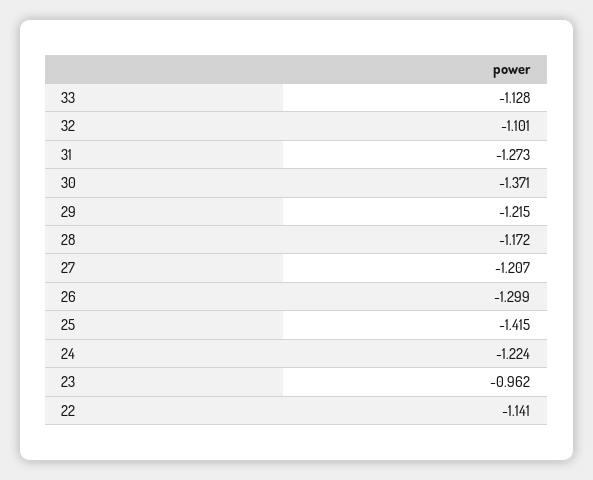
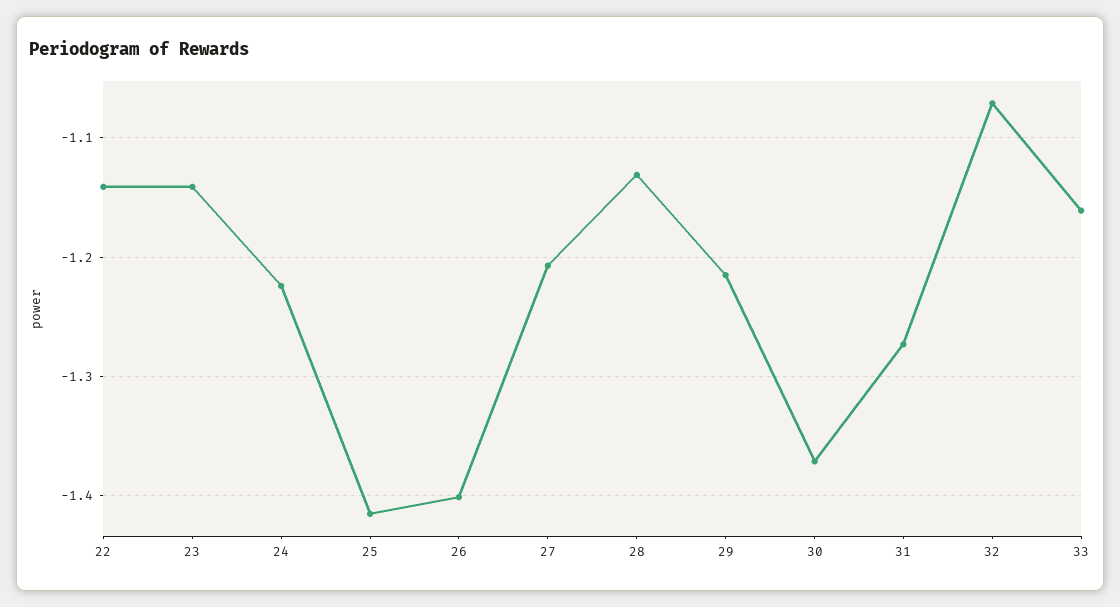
  {
-   "33": -1.128,
+   "33": -1.16,
-   "32": -1.101,
+   "32": -1.07,
    "31": -1.273,
    "30": -1.371,
    "29": -1.215,
-   "28": -1.172,
+   "28": -1.13,
    "27": -1.207,
-   "26": -1.299,
+   "26": -1.4,
    "25": -1.415,
    "24": -1.224,
-   "23": -0.962,
+   "23": -1.14,
    "22": -1.141
  }

